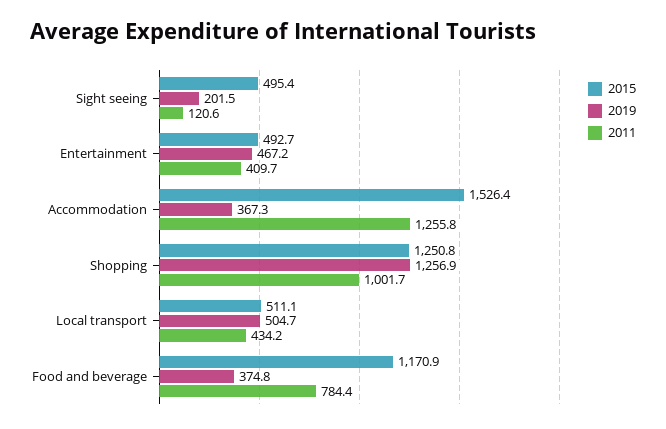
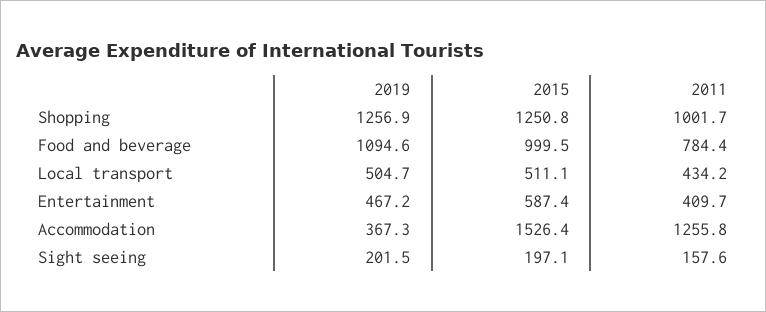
  {
    "2015": {
-     "Sight seeing": 495.4,
+     "Sight seeing": 197.1,
-     "Entertainment": 492.7,
+     "Entertainment": 587.4,
      "Accommodation": 1526.4,
      "Shopping": 1250.8,
      "Local transport": 511.1,
-     "Food and beverage": 1170.9
+     "Food and beverage": 999.5
    },
    "2019": {
      "Sight seeing": 201.5,
      "Entertainment": 467.2,
      "Accommodation": 367.3,
      "Shopping": 1256.9,
      "Local transport": 504.7,
-     "Food and beverage": 374.8
+     "Food and beverage": 1094.6
    },
    "2011": {
-     "Sight seeing": 120.6,
+     "Sight seeing": 157.6,
      "Entertainment": 409.7,
      "Accommodation": 1255.8,
      "Shopping": 1001.7,
      "Local transport": 434.2,
      "Food and beverage": 784.4
    }
  }

